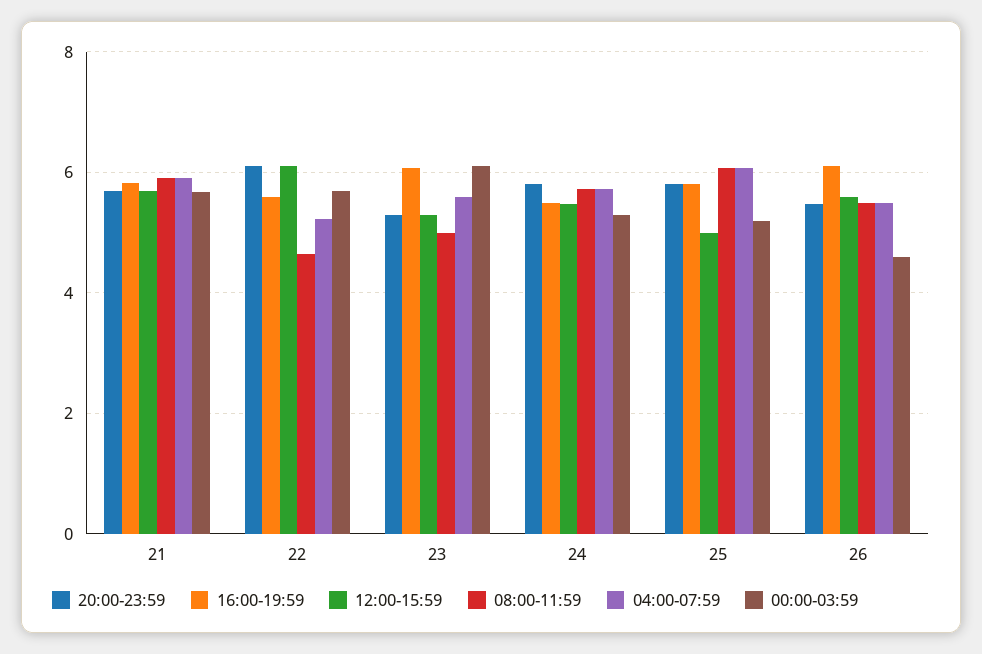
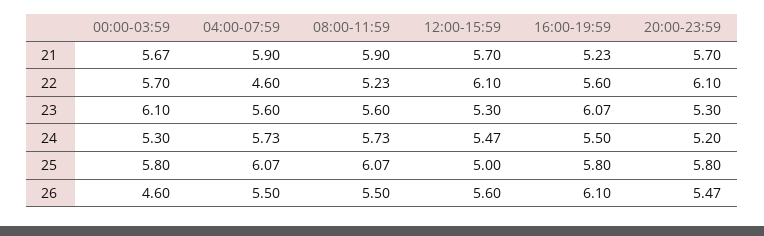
  {
    "20:00-23:59": {
      "21": 5.7,
      "22": 6.1,
      "23": 5.3,
-     "24": 5.8,
+     "24": 5.2,
      "25": 5.8,
      "26": 5.47
    },
    "16:00-19:59": {
-     "21": 5.8,
+     "21": 5.23,
      "22": 5.6,
      "23": 6.07,
      "24": 5.5,
      "25": 5.8,
      "26": 6.1
    },
    "12:00-15:59": {
      "21": 5.7,
      "22": 6.1,
      "23": 5.3,
      "24": 5.47,
      "25": 5,
      "26": 5.6
    },
    "08:00-11:59": {
      "21": 5.9,
-     "22": 4.6,
+     "22": 5.23,
-     "23": 5,
+     "23": 5.6,
      "24": 5.73,
      "25": 6.07,
      "26": 5.5
    },
    "04:00-07:59": {
      "21": 5.9,
-     "22": 5.2,
+     "22": 4.6,
      "23": 5.6,
      "24": 5.73,
      "25": 6.07,
      "26": 5.5
    },
    "00:00-03:59": {
      "21": 5.67,
      "22": 5.7,
      "23": 6.1,
      "24": 5.3,
-     "25": 5.2,
+     "25": 5.8,
      "26": 4.6
    }
  }

